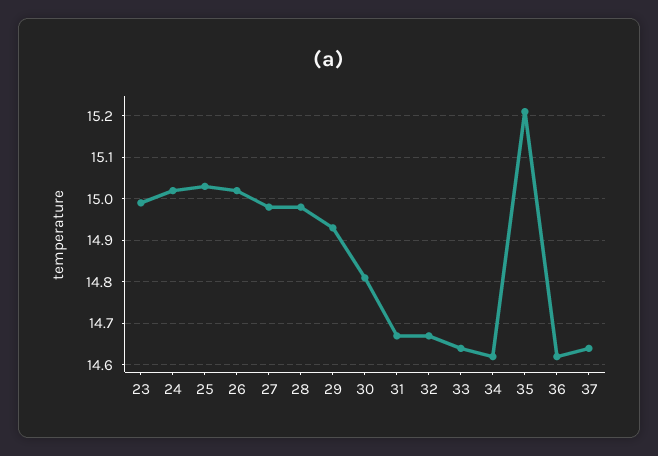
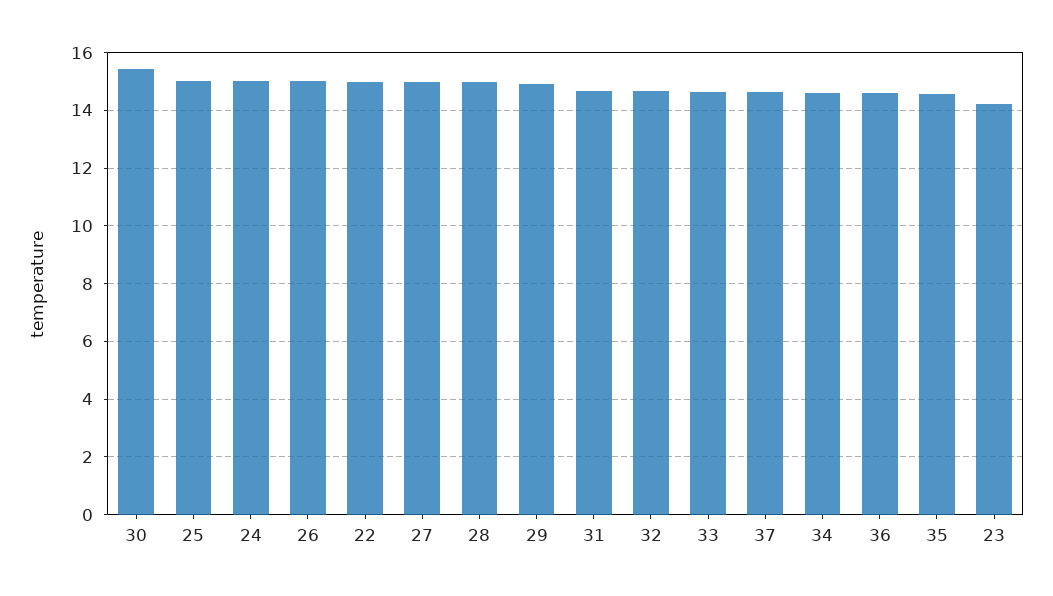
  {
-   "23": 15,
+   "23": 14.25,
    "24": 15,
    "25": 15.05,
    "26": 15,
    "27": 15,
    "28": 15,
    "29": 14.95,
-   "30": 14.8,
+   "30": 15.5,
    "31": 14.65,
    "32": 14.65,
    "33": 14.65,
    "34": 14.6,
-   "35": 15.2,
+   "35": 14.5,
    "36": 14.6,
-   "37": 14.65
+   "37": 14.65,
+   "22": 15
  }

